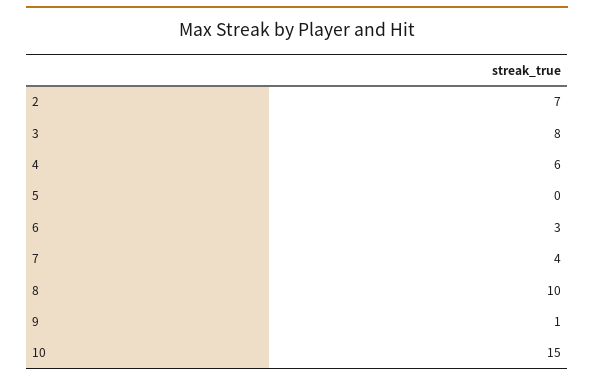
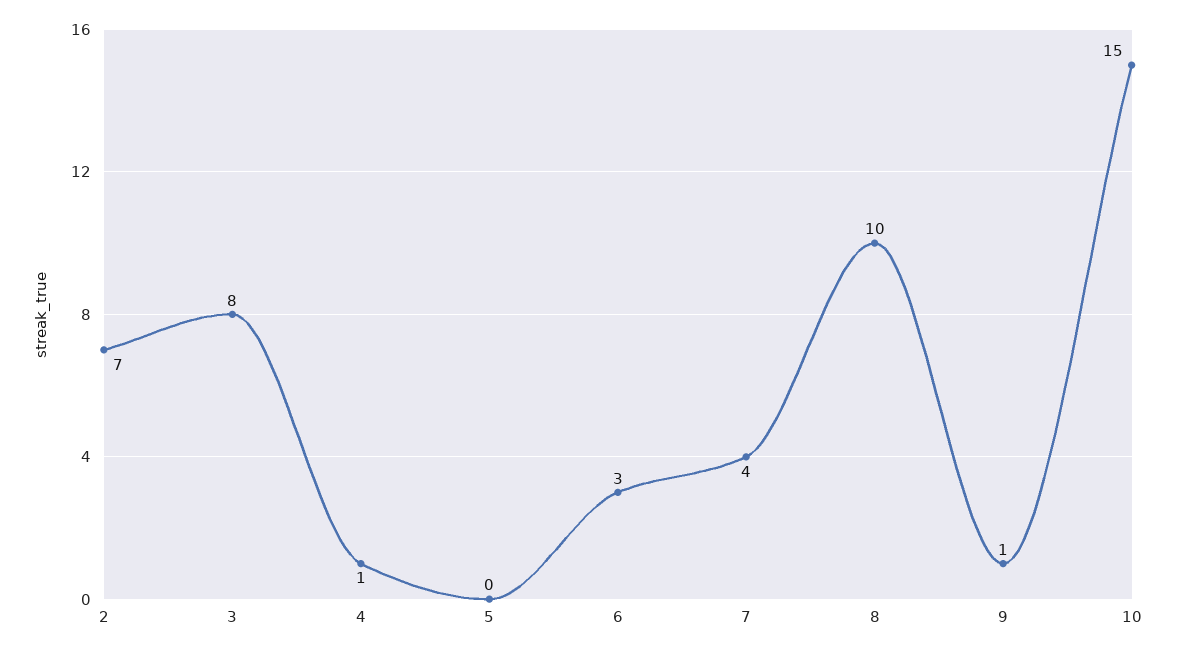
  {
    "2": 7,
    "3": 8,
-   "4": 6,
+   "4": 1,
    "5": 0,
    "6": 3,
    "7": 4,
    "8": 10,
    "9": 1,
    "10": 15
  }

